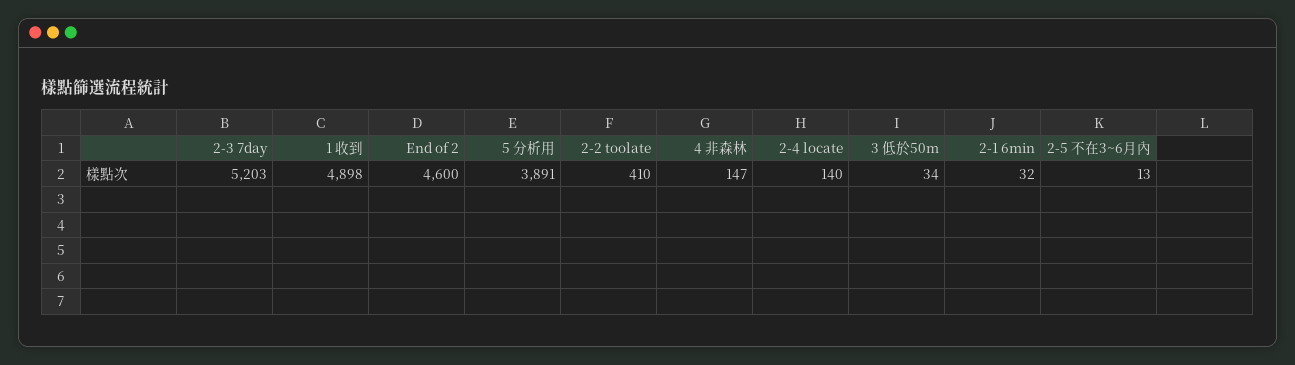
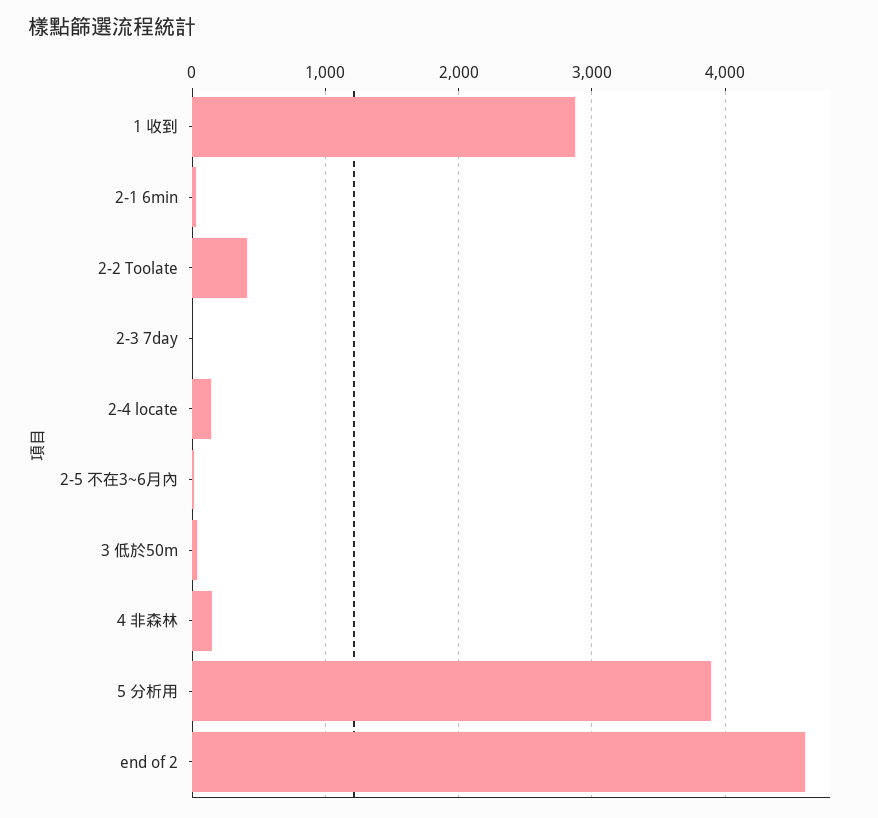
  {
-   "2-3 7day": 5203,
+   "2-3 7day": 0,
-   "1 收到": 4898,
+   "1 收到": 2900,
    "End of 2": 4600,
    "5 分析用": 3891,
    "2-2 toolate": 410,
    "4 非森林": 147,
    "2-4 locate": 140,
    "3 低於50m": 34,
    "2-1 6min": 32,
    "2-5 不在3~6月內": 13
  }

